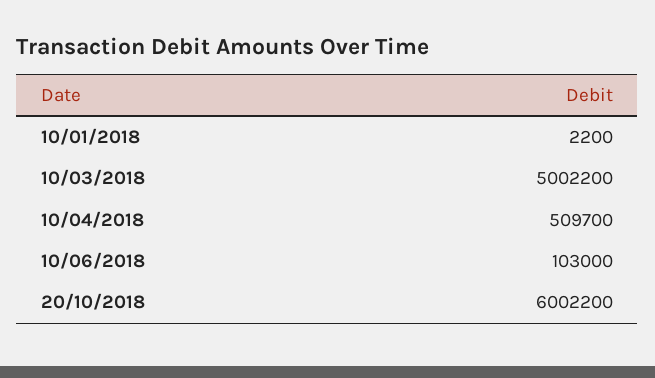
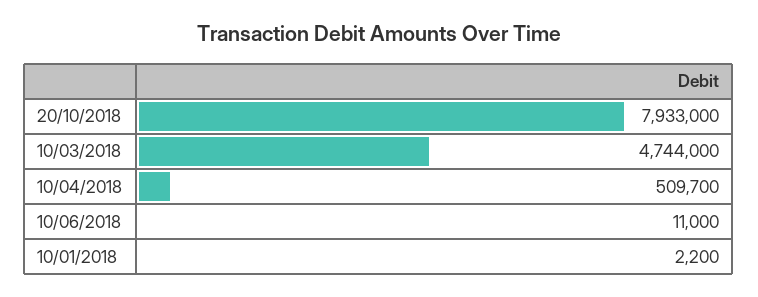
  {
    "10/01/2018": 2200,
-   "10/03/2018": 5002200,
+   "10/03/2018": 4744000,
    "10/04/2018": 509700,
-   "10/06/2018": 103000,
+   "10/06/2018": 11000,
-   "20/10/2018": 6002200
+   "20/10/2018": 7933000
  }

